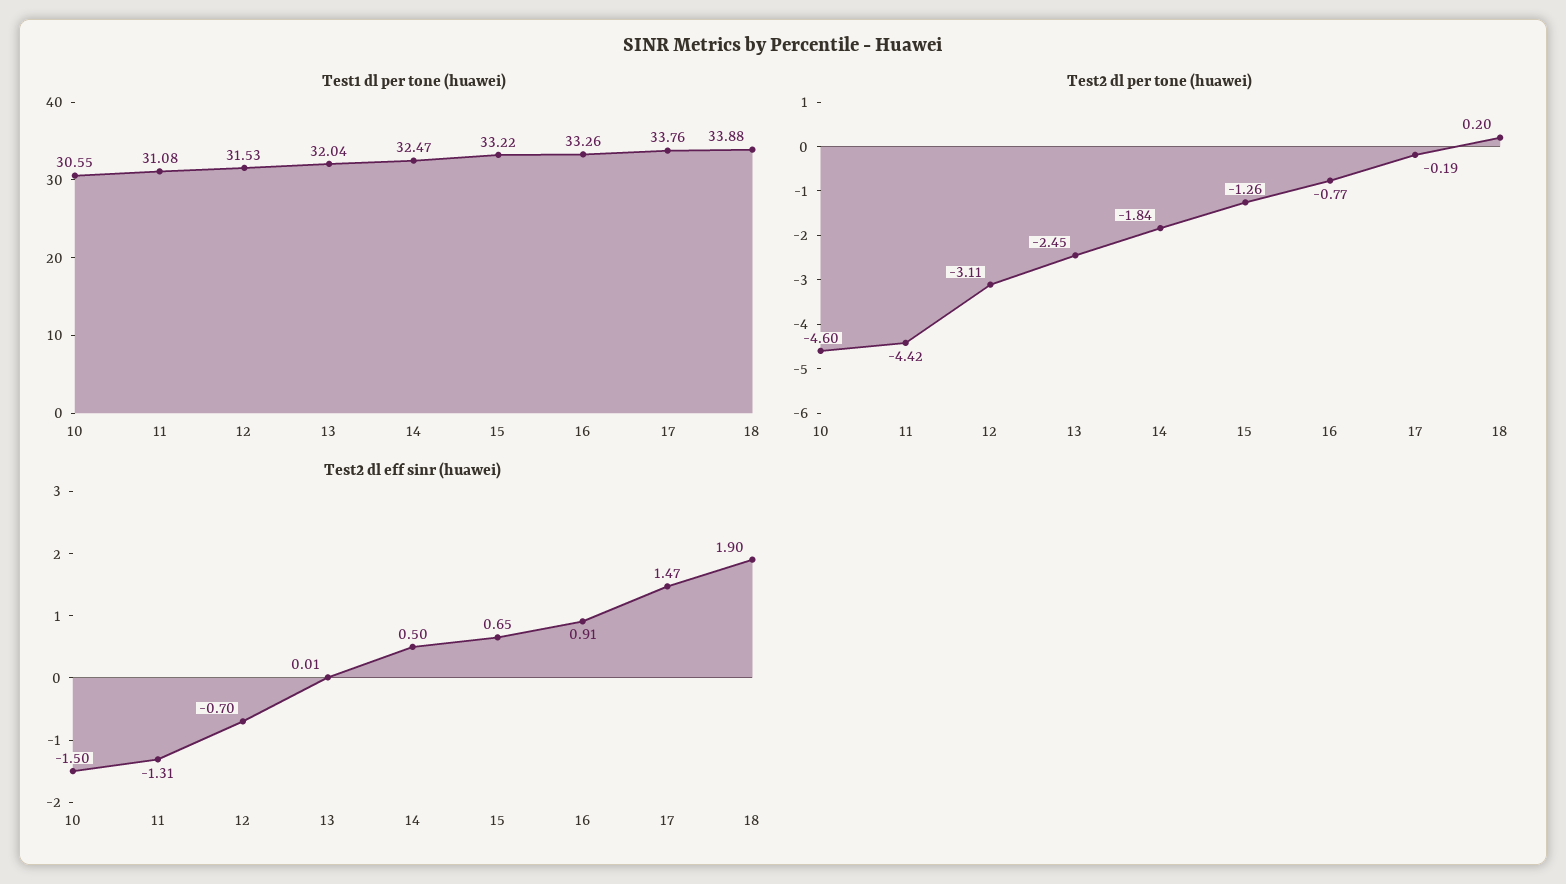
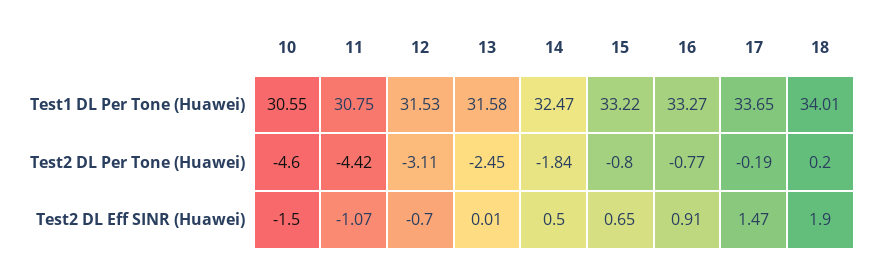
  {
    "Test1 dl per tone (huawei)": {
      "10": 30.55,
-     "11": 31.08,
+     "11": 30.75,
      "12": 31.53,
-     "13": 32.04,
+     "13": 31.58,
      "14": 32.47,
      "15": 33.22,
-     "16": 33.26,
+     "16": 33.27,
-     "17": 33.76,
+     "17": 33.65,
-     "18": 33.88
+     "18": 34.01
    },
    "Test2 dl per tone (huawei)": {
      "10": -4.6,
      "11": -4.42,
      "12": -3.11,
      "13": -2.45,
      "14": -1.84,
-     "15": -1.26,
+     "15": -0.8,
      "16": -0.77,
      "17": -0.19,
      "18": 0.2
    },
    "Test2 dl eff sinr (huawei)": {
      "10": -1.5,
-     "11": -1.31,
+     "11": -1.07,
      "12": -0.7,
      "13": 0.01,
      "14": 0.5,
      "15": 0.65,
      "16": 0.91,
      "17": 1.47,
      "18": 1.9
    }
  }

